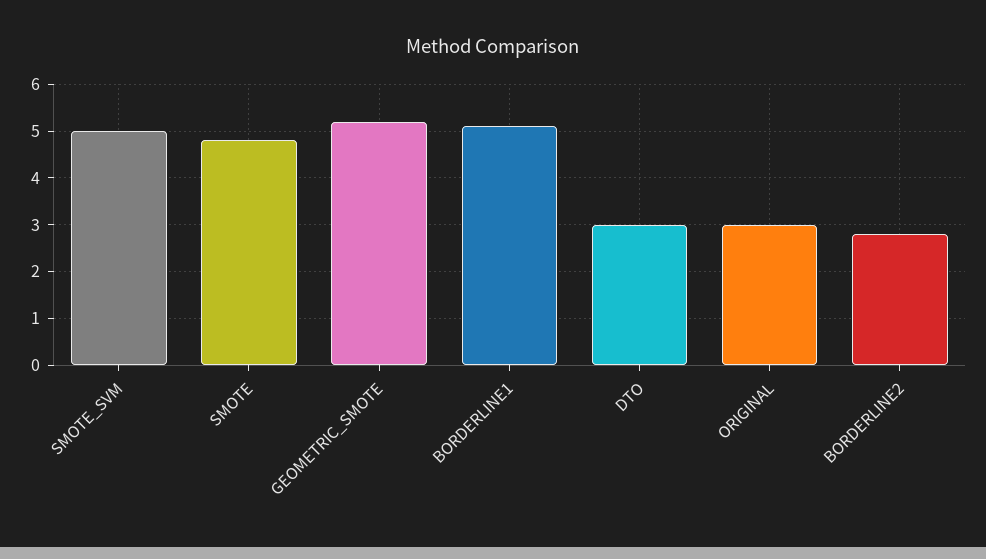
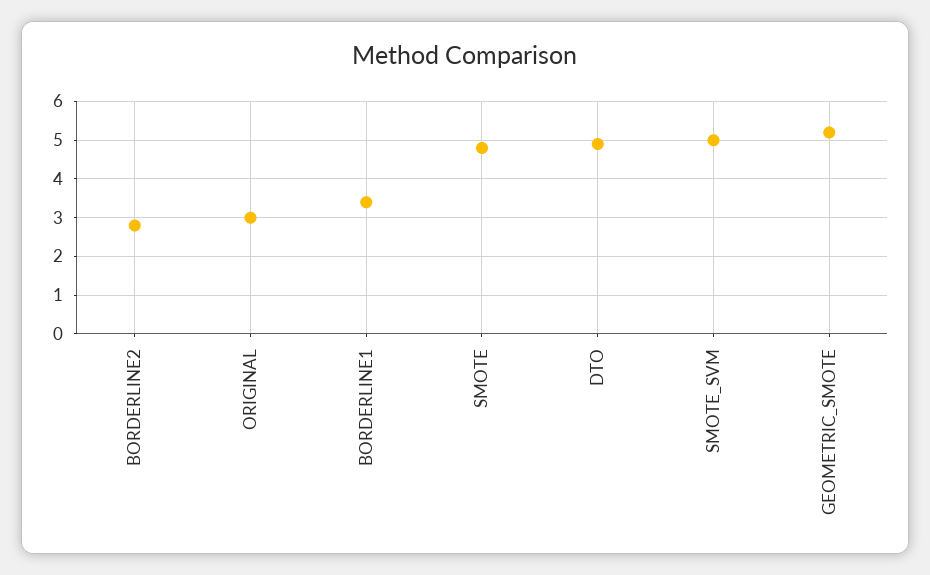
  {
    "SMOTE_SVM": 5,
    "SMOTE": 5,
    "GEOMETRIC_SMOTE": 5,
-   "BORDERLINE1": 5,
+   "BORDERLINE1": 3.5,
-   "DTO": 3,
+   "DTO": 5,
    "ORIGINAL": 3,
    "BORDERLINE2": 3
  }

